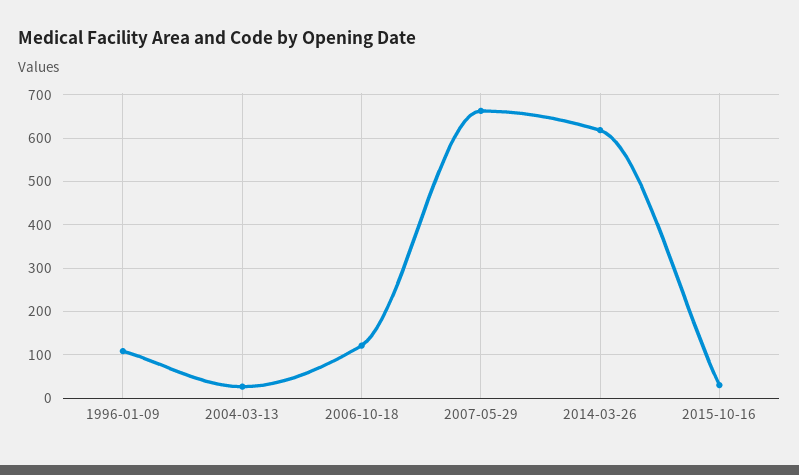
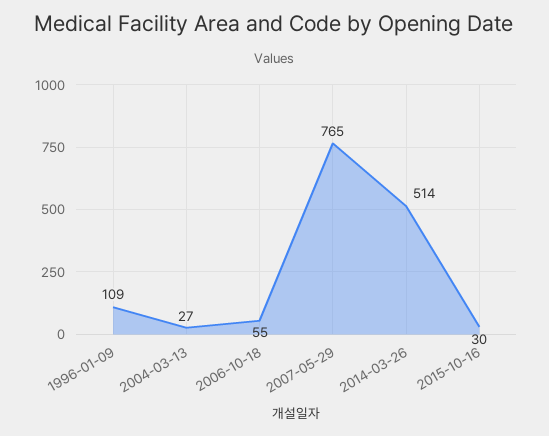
  {
    "1996-01-09": 109,
    "2004-03-13": 27,
-   "2006-10-18": 120,
+   "2006-10-18": 55,
-   "2007-05-29": 660,
+   "2007-05-29": 765,
-   "2014-03-26": 620,
+   "2014-03-26": 514,
    "2015-10-16": 30
  }

